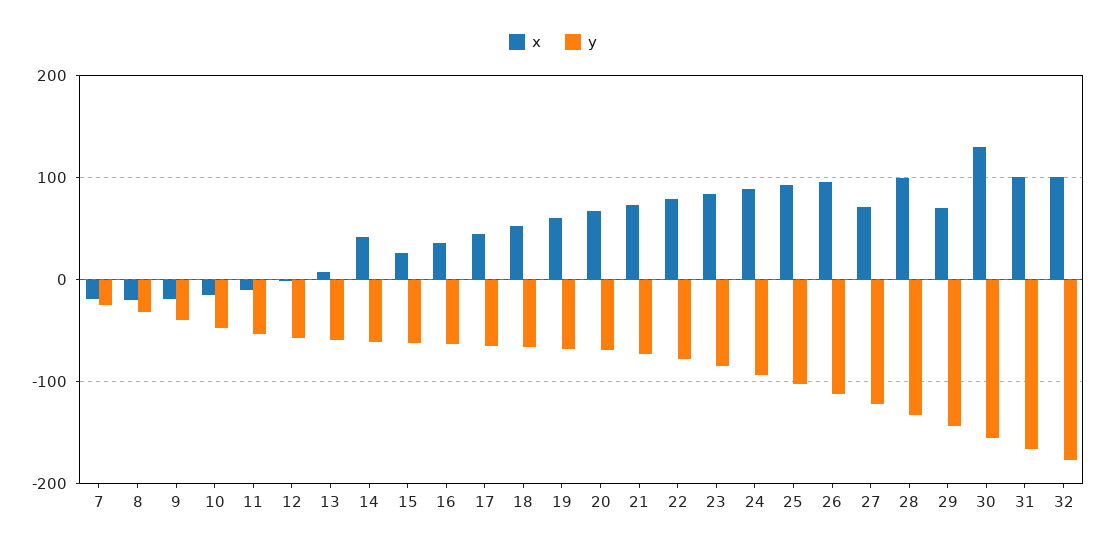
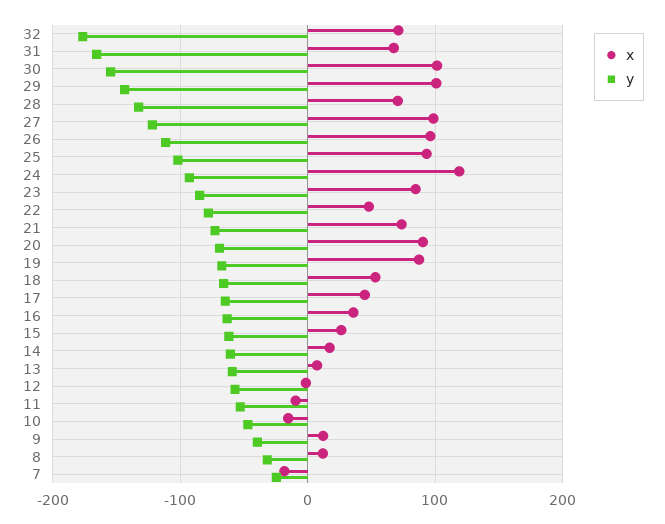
  {
    "x": {
      "7": -20,
-     "8": -20,
+     "8": 10,
-     "9": -20,
+     "9": 10,
      "10": -20,
      "11": -10,
      "12": 0,
      "13": 10,
-     "14": 40,
+     "14": 20,
      "15": 30,
      "16": 40,
      "17": 40,
      "18": 50,
-     "19": 60,
+     "19": 90,
-     "20": 70,
+     "20": 90,
      "21": 70,
-     "22": 80,
+     "22": 50,
      "23": 80,
-     "24": 90,
+     "24": 120,
      "25": 90,
      "26": 100,
-     "27": 70,
+     "27": 100,
-     "28": 100,
+     "28": 70,
-     "29": 70,
+     "29": 100,
-     "30": 130,
+     "30": 100,
-     "31": 100,
+     "31": 70,
-     "32": 100
+     "32": 70
    },
    "y": {
      "7": -20,
      "8": -30,
      "9": -40,
      "10": -50,
      "11": -50,
      "12": -60,
      "13": -60,
      "14": -60,
      "15": -60,
      "16": -60,
      "17": -60,
      "18": -70,
      "19": -70,
      "20": -70,
      "21": -70,
      "22": -80,
      "23": -80,
      "24": -90,
      "25": -100,
      "26": -110,
      "27": -120,
      "28": -130,
      "29": -140,
      "30": -150,
      "31": -170,
      "32": -180
    }
  }

